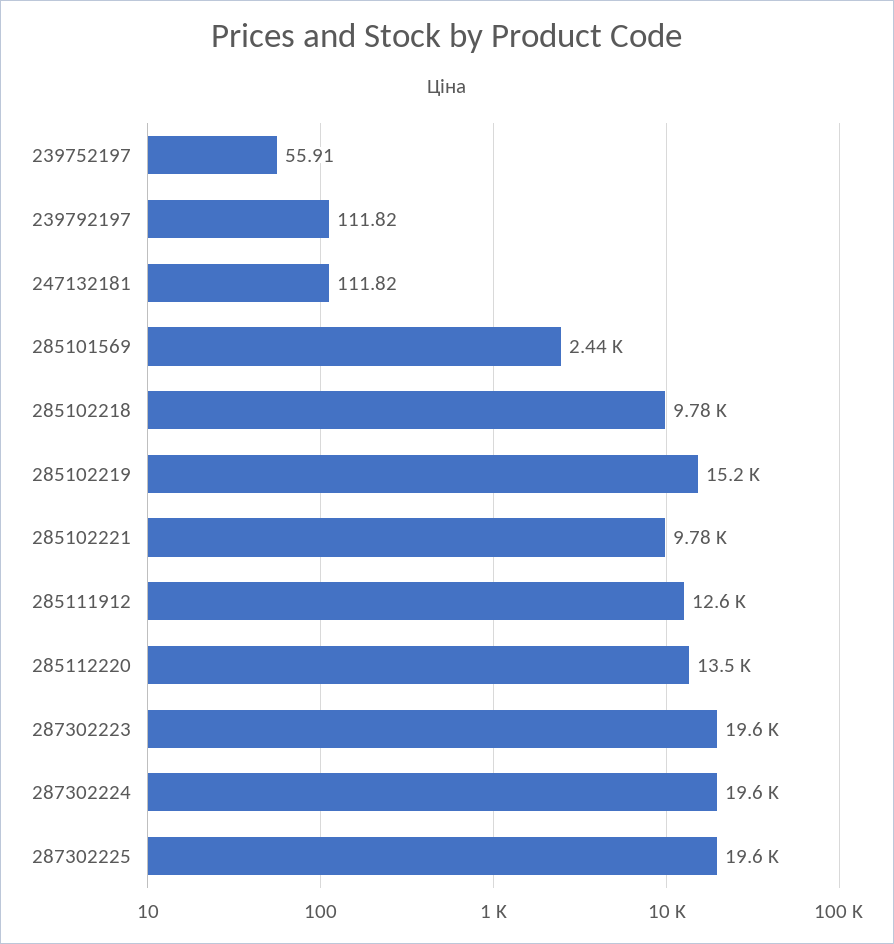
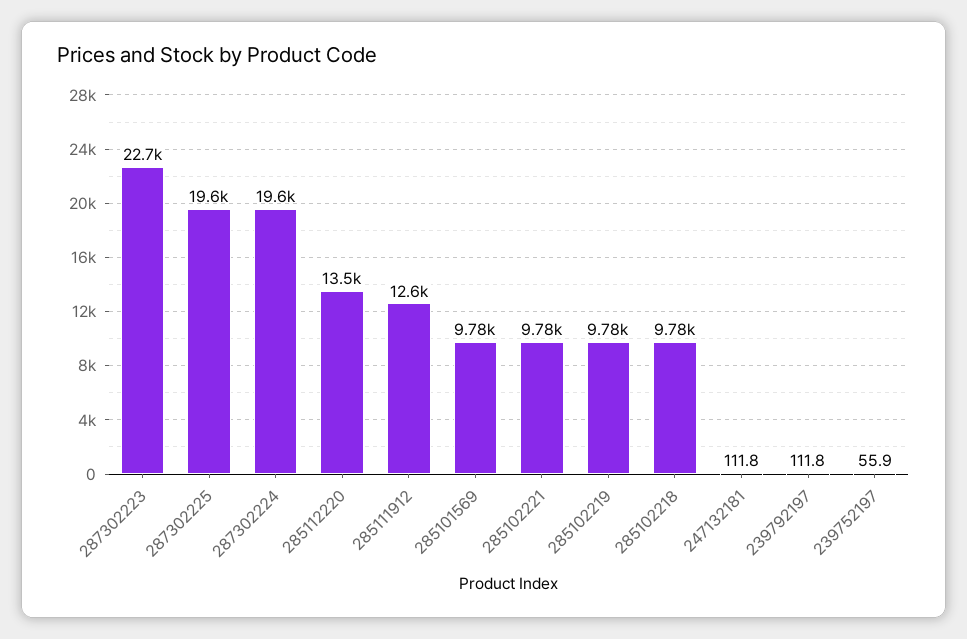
  {
    "239752197": 55.91,
    "239792197": 111.82,
    "247132181": 111.82,
-   "285101569": 2440,
+   "285101569": 9780,
    "285102218": 9780,
-   "285102219": 15200,
+   "285102219": 9780,
    "285102221": 9780,
    "285111912": 12600,
    "285112220": 13500,
-   "287302223": 19600,
+   "287302223": 22700,
    "287302224": 19600,
    "287302225": 19600
  }

